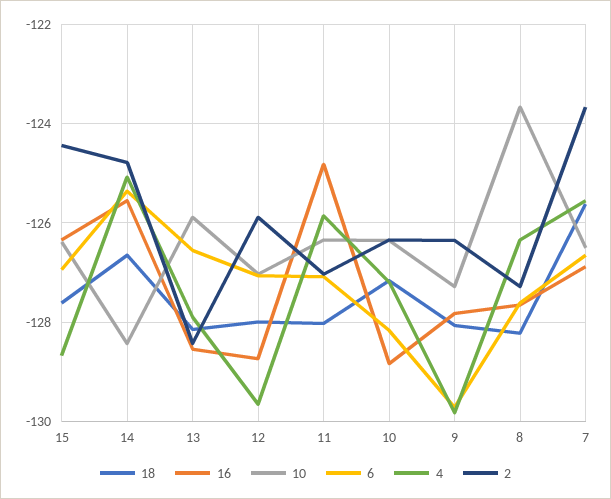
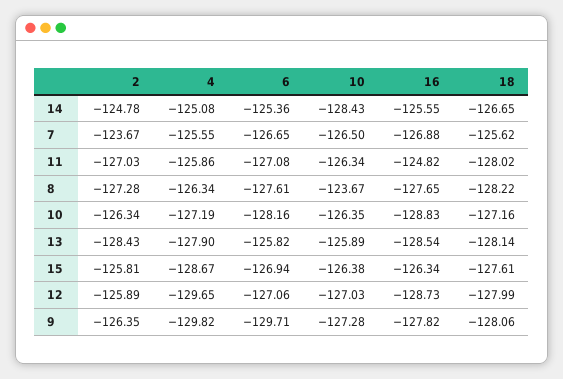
  {
    "18": {
      "15": -127.61,
      "14": -126.65,
      "13": -128.14,
      "12": -127.99,
      "11": -128.02,
      "10": -127.16,
      "9": -128.06,
      "8": -128.22,
      "7": -125.62
    },
    "16": {
      "15": -126.34,
      "14": -125.55,
      "13": -128.54,
      "12": -128.73,
      "11": -124.82,
      "10": -128.83,
      "9": -127.82,
      "8": -127.65,
      "7": -126.88
    },
    "10": {
      "15": -126.38,
      "14": -128.43,
      "13": -125.89,
      "12": -127.03,
      "11": -126.34,
      "10": -126.35,
      "9": -127.28,
      "8": -123.67,
      "7": -126.5
    },
    "6": {
      "15": -126.94,
      "14": -125.36,
-     "13": -126.6,
+     "13": -125.82,
      "12": -127.06,
      "11": -127.08,
      "10": -128.16,
      "9": -129.71,
      "8": -127.61,
      "7": -126.65
    },
    "4": {
      "15": -128.67,
      "14": -125.08,
      "13": -127.9,
      "12": -129.65,
      "11": -125.86,
      "10": -127.19,
      "9": -129.82,
      "8": -126.34,
      "7": -125.55
    },
    "2": {
-     "15": -124.4,
+     "15": -125.81,
      "14": -124.78,
      "13": -128.43,
      "12": -125.89,
      "11": -127.03,
      "10": -126.34,
      "9": -126.35,
      "8": -127.28,
      "7": -123.67
    }
  }

